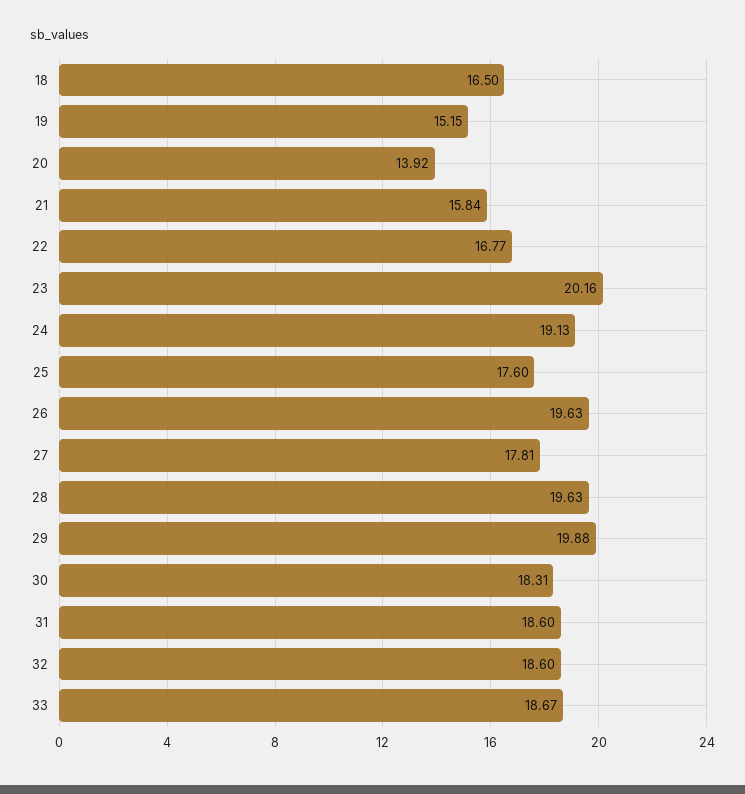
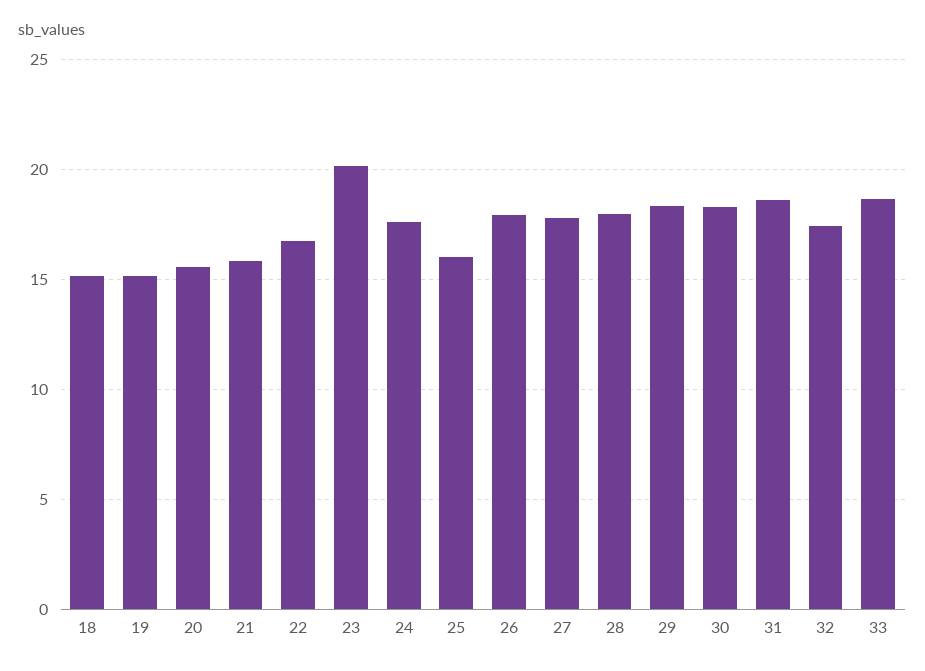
  {
-   "18": 16.5,
+   "18": 15,
    "19": 15.15,
-   "20": 13.92,
+   "20": 15.5,
    "21": 15.84,
    "22": 16.77,
    "23": 20.16,
-   "24": 19.13,
+   "24": 17.5,
-   "25": 17.6,
+   "25": 16,
-   "26": 19.63,
+   "26": 18,
    "27": 17.81,
-   "28": 19.63,
+   "28": 18,
-   "29": 19.88,
+   "29": 18.5,
    "30": 18.31,
    "31": 18.6,
-   "32": 18.6,
+   "32": 17.5,
    "33": 18.67
  }

